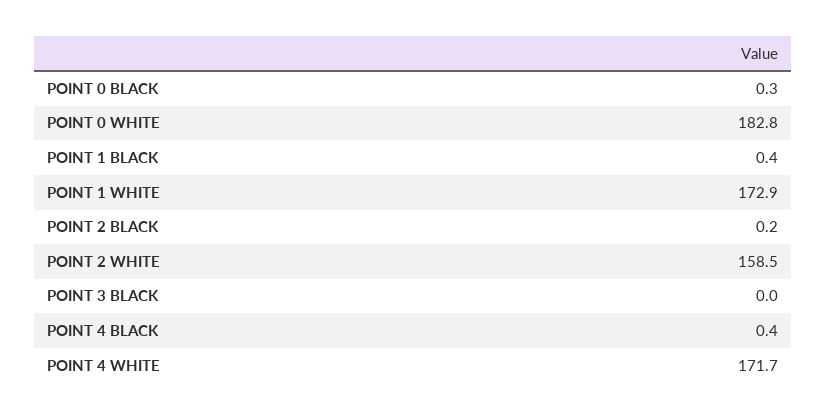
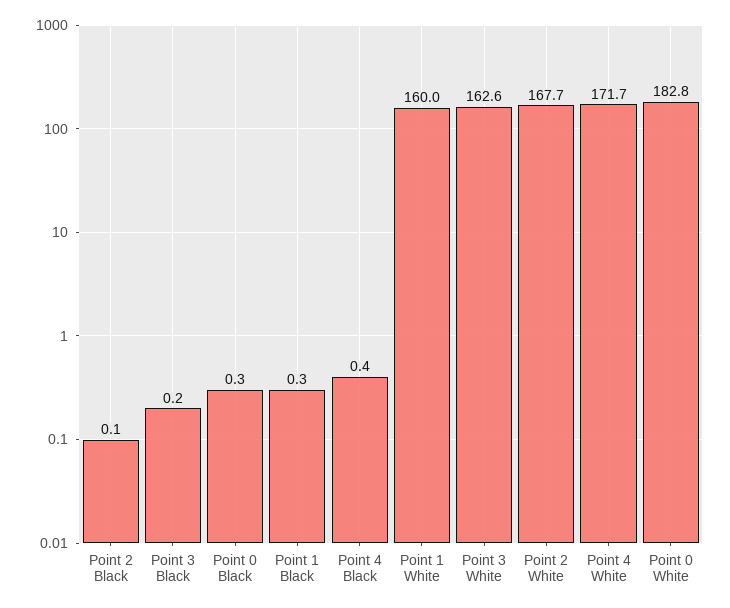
  {
    "POINT 0 BLACK": 0.3,
    "POINT 0 WHITE": 182.8,
-   "POINT 1 BLACK": 0.4,
+   "POINT 1 BLACK": 0.3,
-   "POINT 1 WHITE": 172.9,
+   "POINT 1 WHITE": 160,
-   "POINT 2 BLACK": 0.2,
+   "POINT 2 BLACK": 0.1,
-   "POINT 2 WHITE": 158.5,
+   "POINT 2 WHITE": 167.7,
-   "POINT 3 BLACK": 0,
+   "POINT 3 BLACK": 0.2,
    "POINT 4 BLACK": 0.4,
-   "POINT 4 WHITE": 171.7
+   "POINT 4 WHITE": 171.7,
+   "Point 3 White": 162.6
  }

